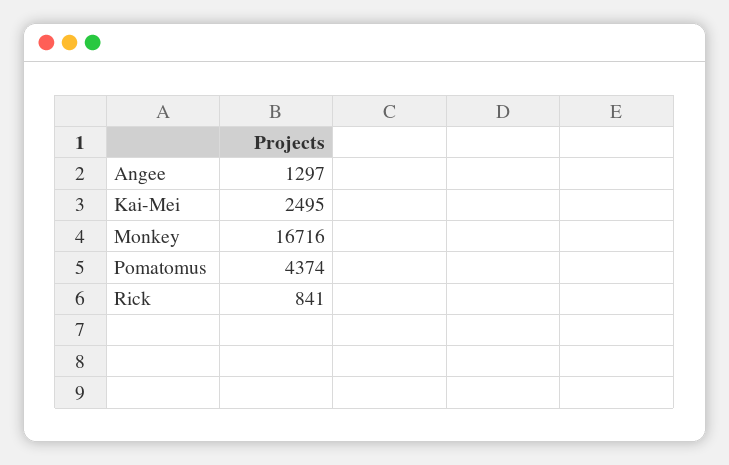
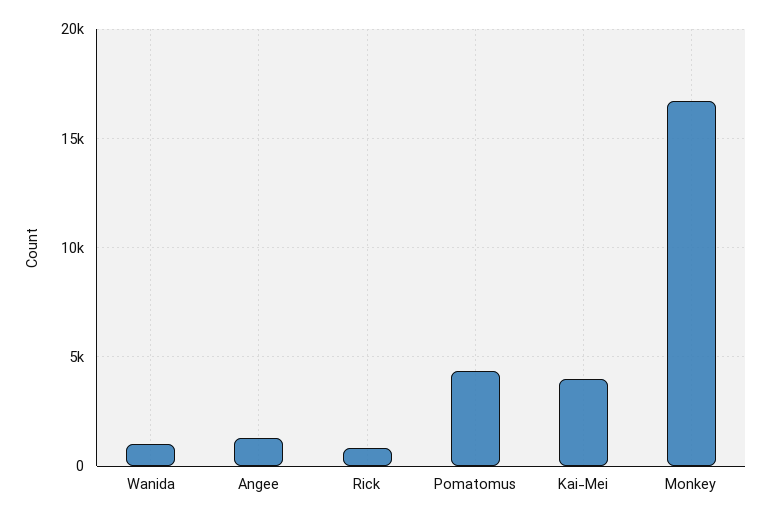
  {
    "Angee": 1297,
-   "Kai-Mei": 2495,
+   "Kai-Mei": 4000,
    "Monkey": 16716,
    "Pomatomus": 4374,
-   "Rick": 841
+   "Rick": 841,
+   "Wanida": 1000
  }

